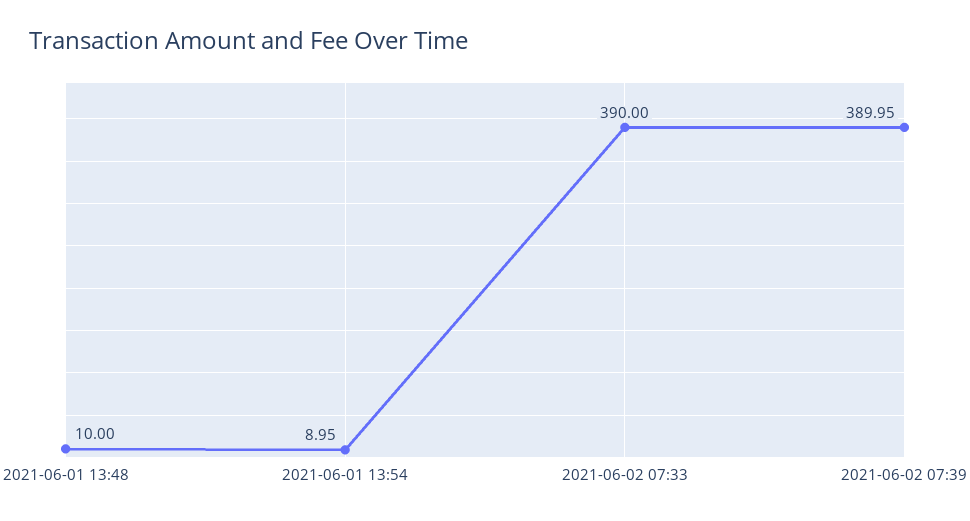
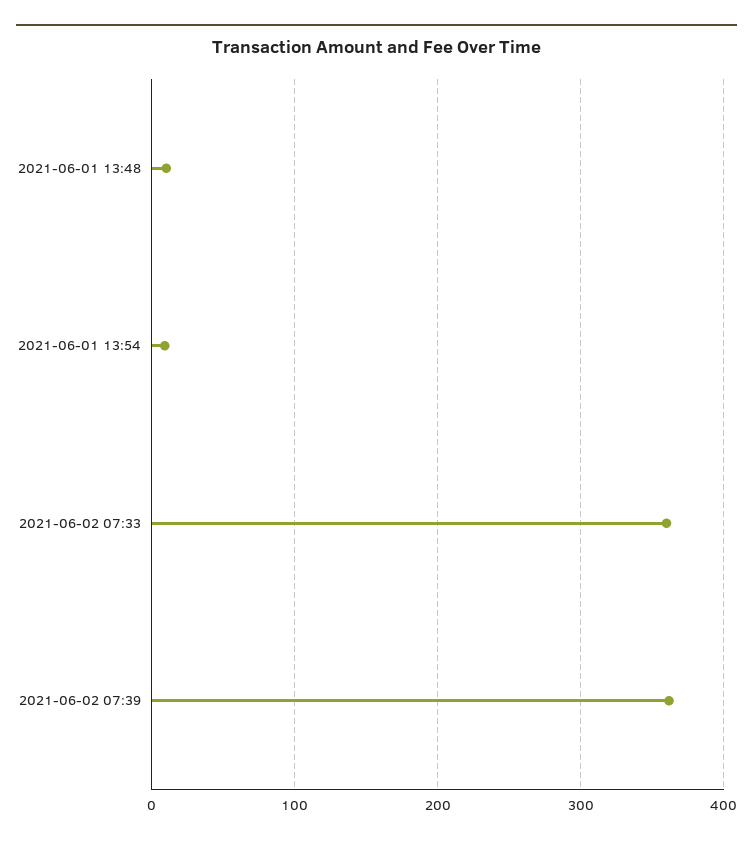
  {
    "2021-06-01 13:48": 10,
    "2021-06-01 13:54": 8.95,
-   "2021-06-02 07:33": 390,
+   "2021-06-02 07:33": 360,
-   "2021-06-02 07:39": 389.95
+   "2021-06-02 07:39": 360
  }

